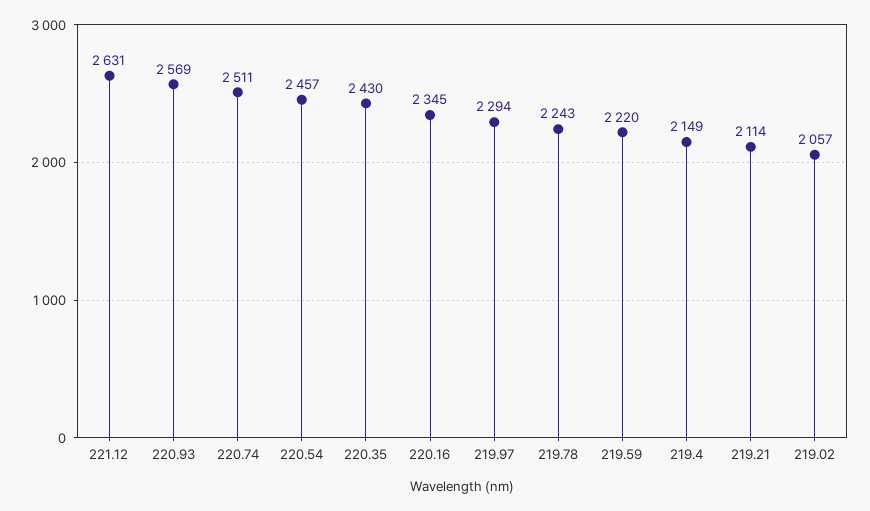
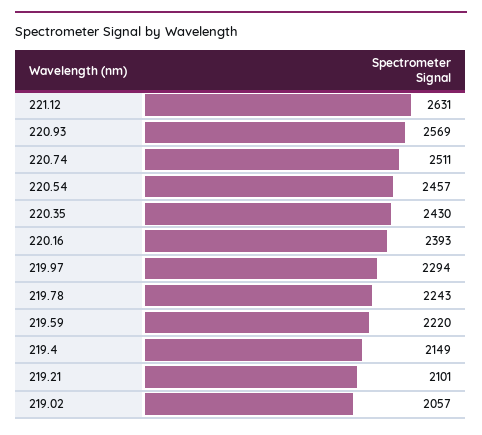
  {
    "221.12": 2631,
    "220.93": 2569,
    "220.74": 2511,
    "220.54": 2457,
    "220.35": 2430,
-   "220.16": 2345,
+   "220.16": 2393,
    "219.97": 2294,
    "219.78": 2243,
    "219.59": 2220,
    "219.4": 2149,
-   "219.21": 2114,
+   "219.21": 2101,
    "219.02": 2057
  }

